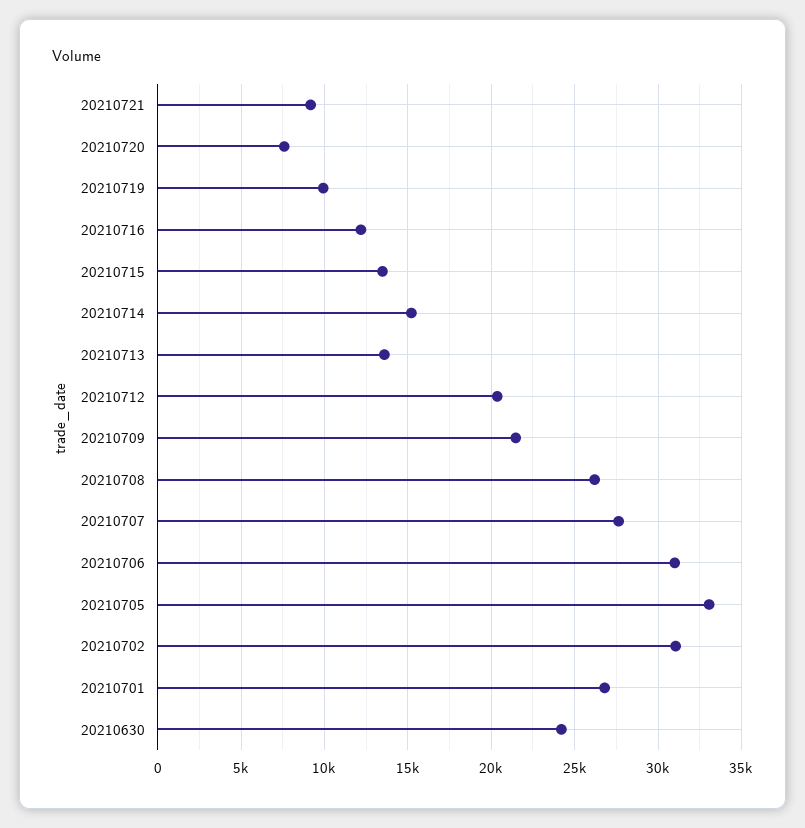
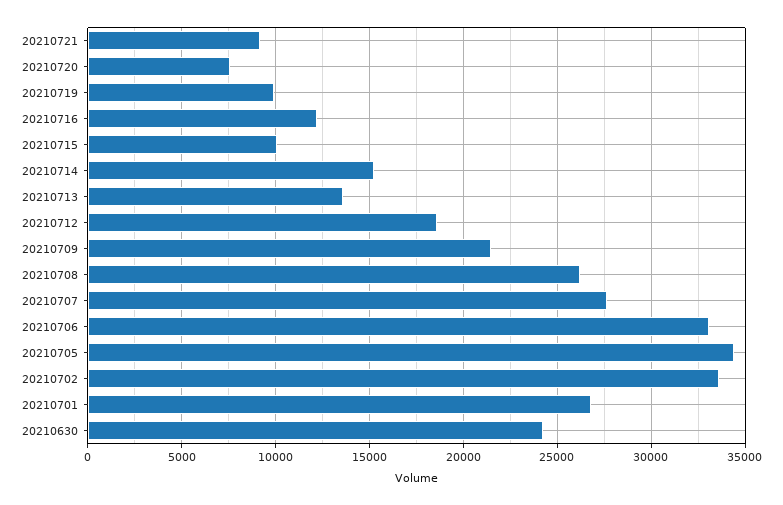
  {
    "20210721": 9000,
    "20210720": 7500,
    "20210719": 10000,
    "20210716": 12000,
-   "20210715": 13500,
+   "20210715": 10000,
    "20210714": 15000,
    "20210713": 13500,
-   "20210712": 20500,
+   "20210712": 18500,
    "20210709": 21500,
    "20210708": 26000,
    "20210707": 27500,
-   "20210706": 31000,
+   "20210706": 33000,
-   "20210705": 33000,
+   "20210705": 34500,
-   "20210702": 31000,
+   "20210702": 33500,
    "20210701": 27000,
    "20210630": 24000
  }

